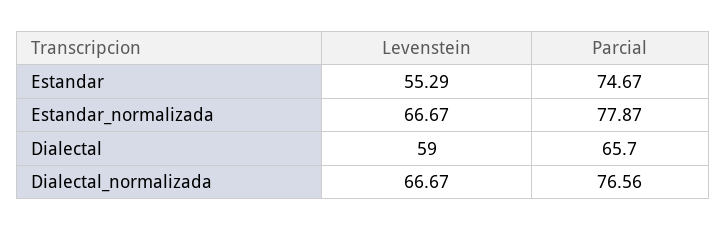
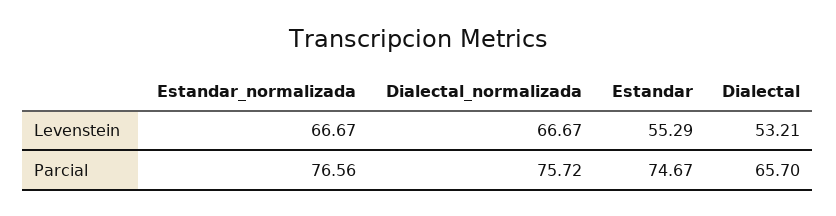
  {
    "Levenstein": {
      "Estandar": 55.29,
      "Estandar_normalizada": 66.67,
-     "Dialectal": 59,
+     "Dialectal": 53.21,
      "Dialectal_normalizada": 66.67
    },
    "Parcial": {
      "Estandar": 74.67,
-     "Estandar_normalizada": 77.87,
+     "Estandar_normalizada": 76.56,
      "Dialectal": 65.7,
-     "Dialectal_normalizada": 76.56
+     "Dialectal_normalizada": 75.72
    }
  }

